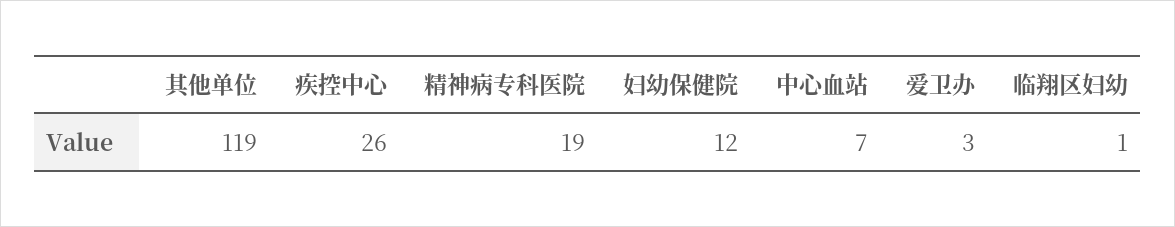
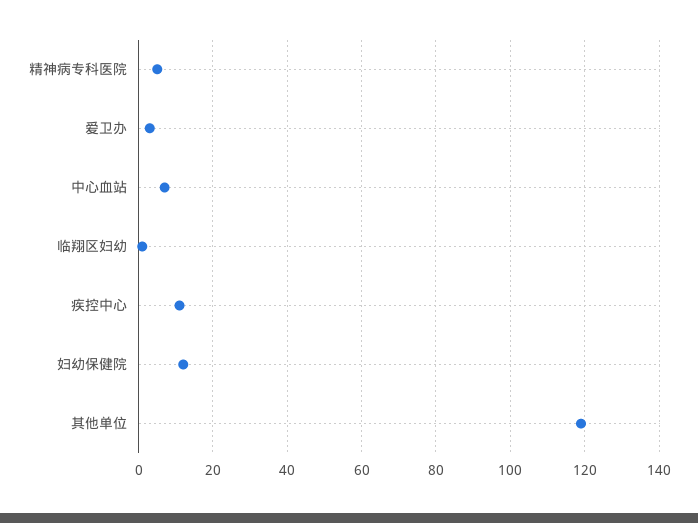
  {
    "其他单位": 119,
-   "疾控中心": 26,
+   "疾控中心": 10,
-   "精神病专科医院": 19,
+   "精神病专科医院": 5,
    "妇幼保健院": 12,
    "中心血站": 7,
    "爱卫办": 3,
    "临翔区妇幼": 1
  }

